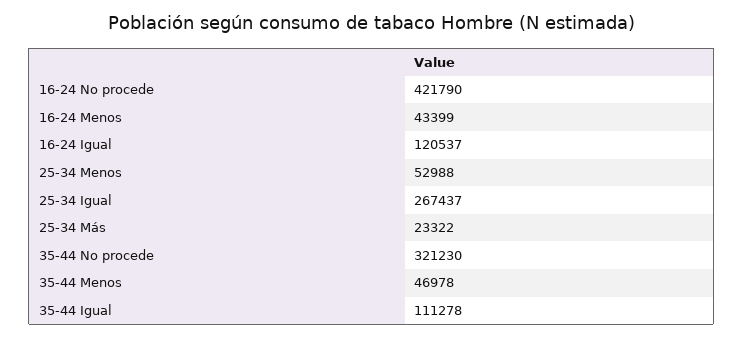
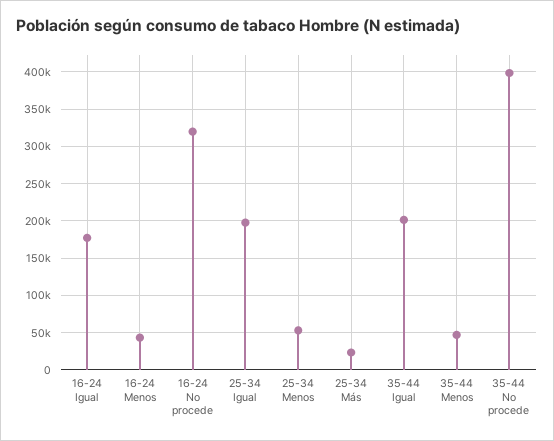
  {
-   "16-24 No procede": 421790,
+   "16-24 No procede": 320000,
    "16-24 Menos": 43399,
-   "16-24 Igual": 120537,
+   "16-24 Igual": 180000,
    "25-34 Menos": 52988,
-   "25-34 Igual": 267437,
+   "25-34 Igual": 200000,
    "25-34 Más": 23322,
-   "35-44 No procede": 321230,
+   "35-44 No procede": 400000,
    "35-44 Menos": 46978,
-   "35-44 Igual": 111278
+   "35-44 Igual": 200000
  }

